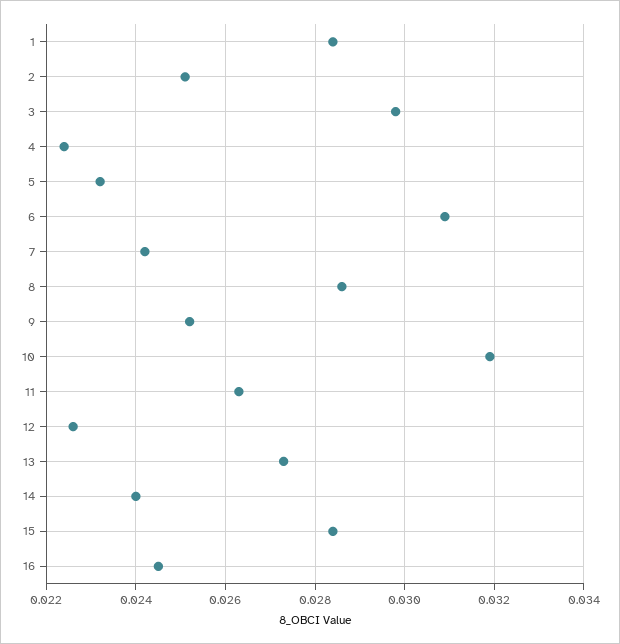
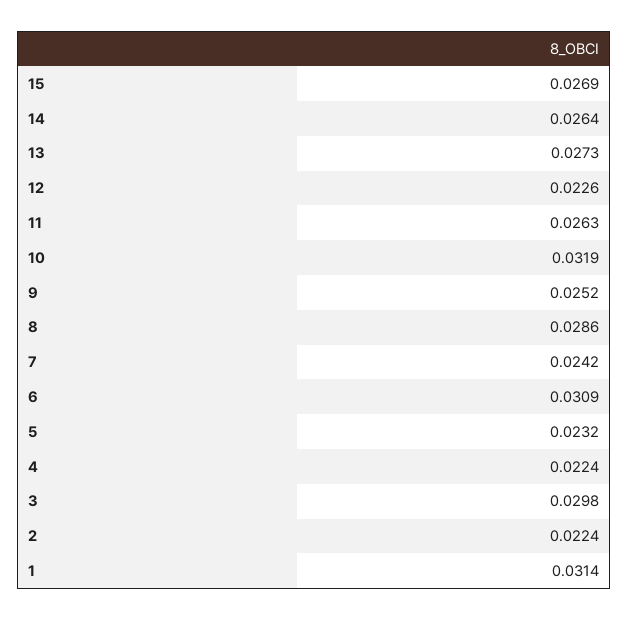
  {
-   "1": 0.0285,
+   "1": 0.0314,
-   "2": 0.025,
+   "2": 0.0224,
    "3": 0.0298,
    "4": 0.0224,
    "5": 0.0232,
    "6": 0.0309,
    "7": 0.0242,
    "8": 0.0286,
    "9": 0.0252,
    "10": 0.0319,
    "11": 0.0263,
    "12": 0.0226,
    "13": 0.0273,
-   "14": 0.024,
+   "14": 0.0264,
-   "15": 0.0285,
+   "15": 0.0269
-   "16": 0.0245
  }

